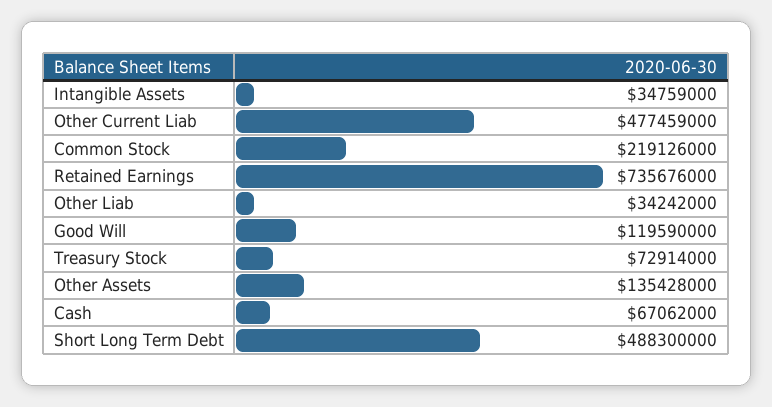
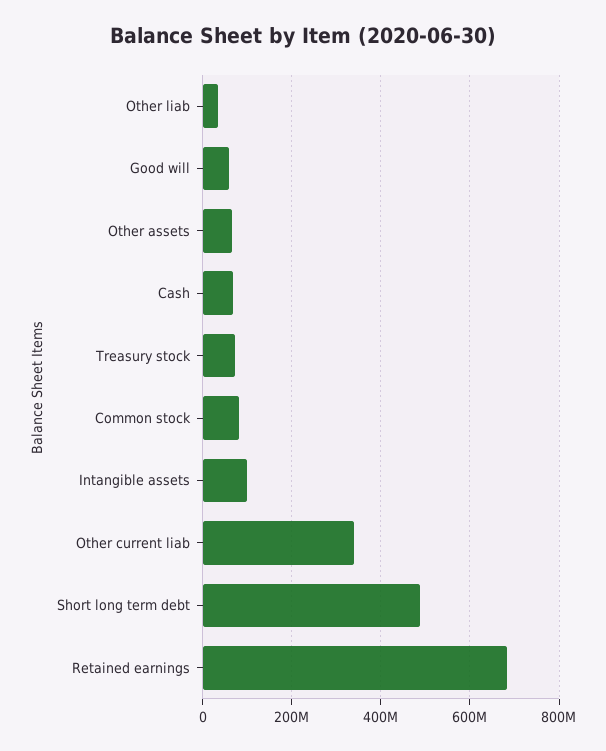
  {
-   "Intangible Assets": 34759000,
+   "Intangible Assets": 100000000,
-   "Other Current Liab": 477459000,
+   "Other Current Liab": 340000000,
-   "Common Stock": 219126000,
+   "Common Stock": 80000000,
-   "Retained Earnings": 735676000,
+   "Retained Earnings": 680000000,
    "Other Liab": 34242000,
-   "Good Will": 119590000,
+   "Good Will": 60000000,
    "Treasury Stock": 72914000,
-   "Other Assets": 135428000,
+   "Other Assets": 60000000,
    "Cash": 67062000,
    "Short Long Term Debt": 488300000
  }

